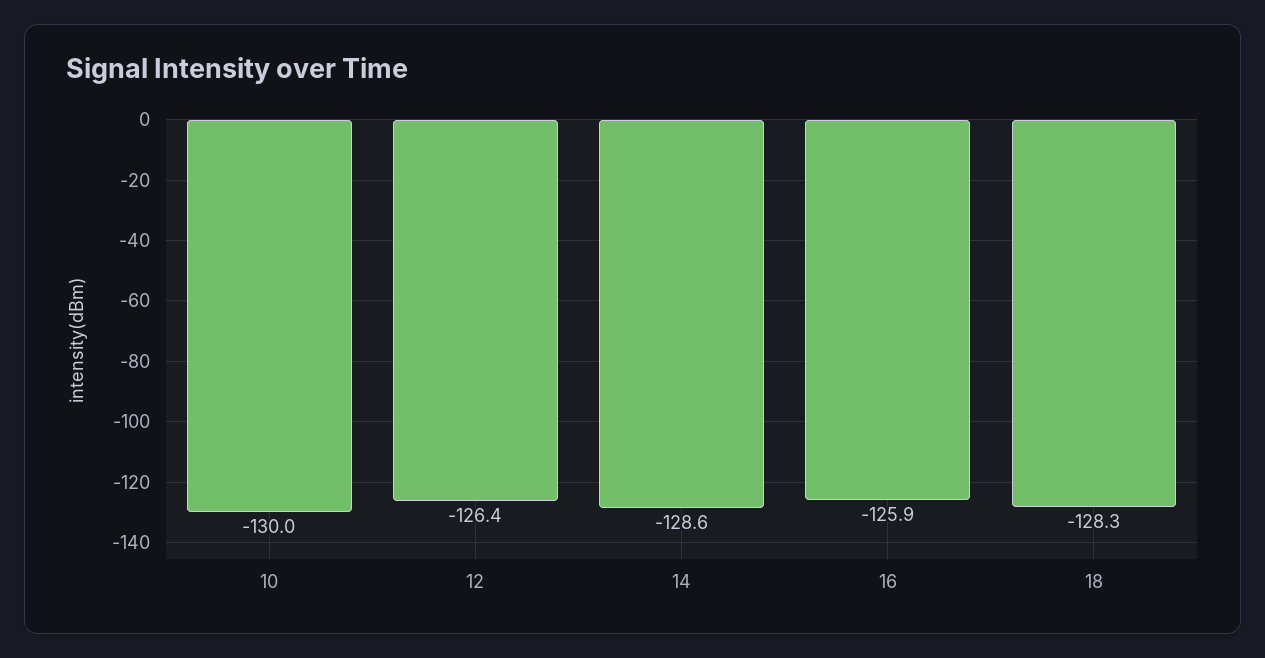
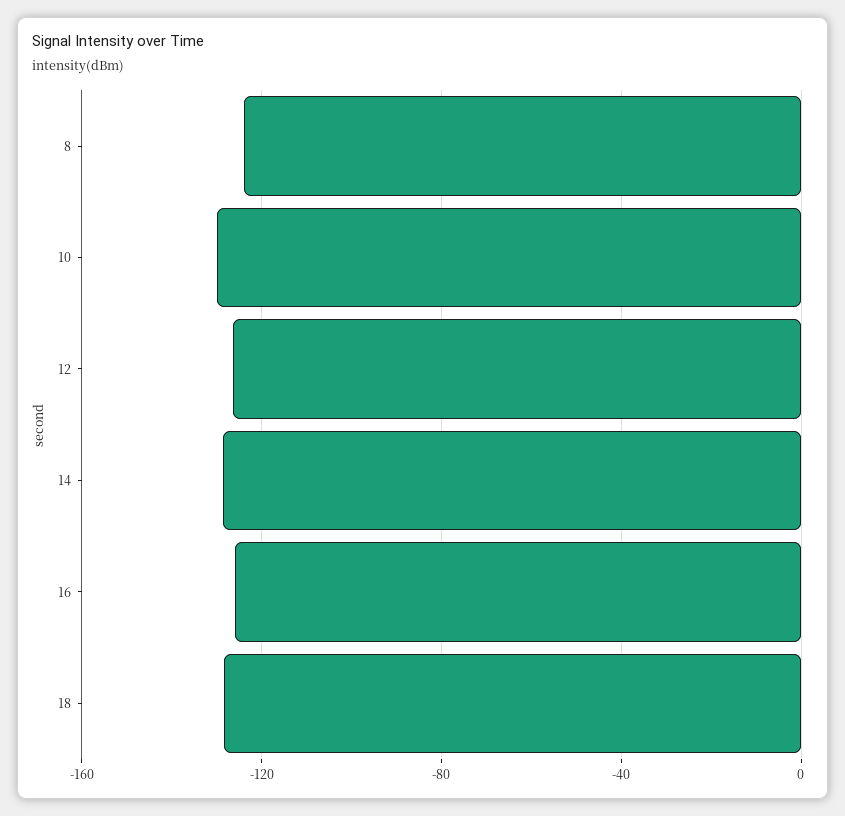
  {
    "10": -130,
    "12": -126.4,
    "14": -128.6,
    "16": -125.9,
-   "18": -128.3
+   "18": -128.3,
+   "8": -125
  }

